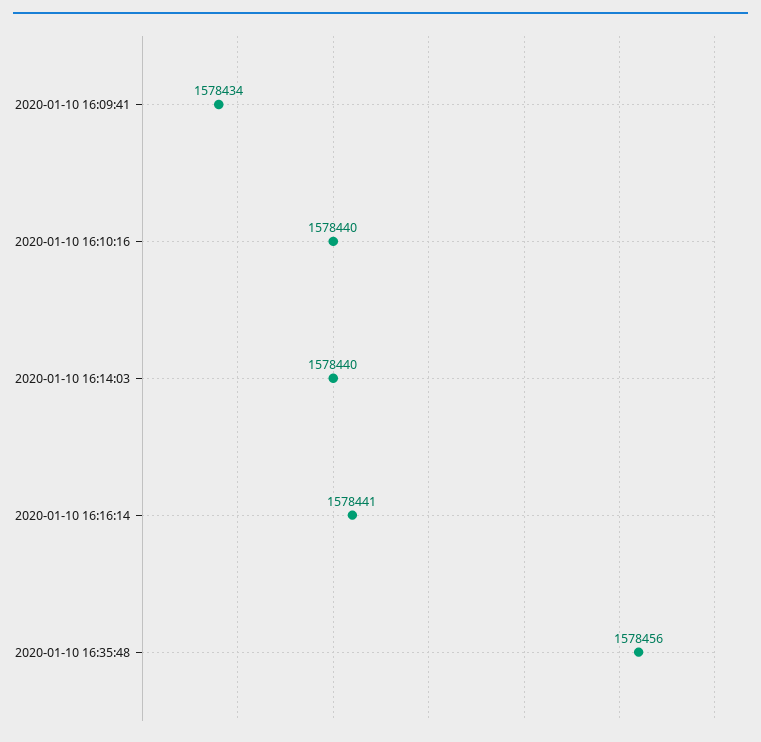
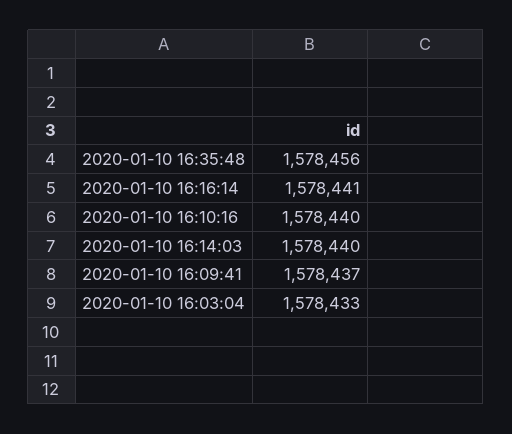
  {
-   "2020-01-10 16:09:41": 1578434,
+   "2020-01-10 16:09:41": 1578437,
    "2020-01-10 16:10:16": 1578440,
    "2020-01-10 16:14:03": 1578440,
    "2020-01-10 16:16:14": 1578441,
-   "2020-01-10 16:35:48": 1578456
+   "2020-01-10 16:35:48": 1578456,
+   "2020-01-10 16:03:04": 1578433
  }

